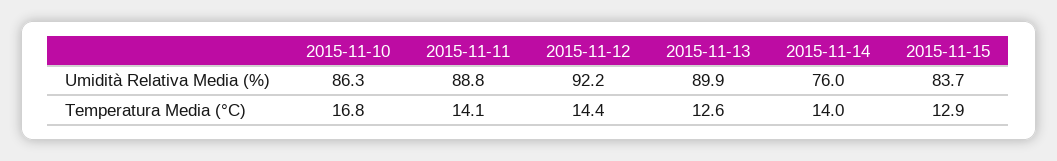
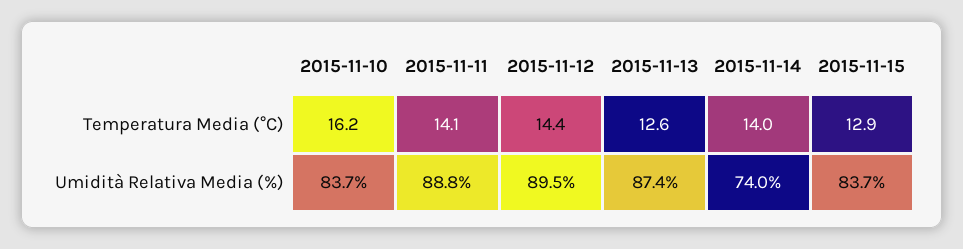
  {
    "2015-11-10": {
-     "Umidità Relativa Media (%)": 86.3,
+     "Umidità Relativa Media (%)": 83.7,
-     "Temperatura Media (°C)": 16.8
+     "Temperatura Media (°C)": 16.2
    },
    "2015-11-11": {
      "Umidità Relativa Media (%)": 88.8,
      "Temperatura Media (°C)": 14.1
    },
    "2015-11-12": {
-     "Umidità Relativa Media (%)": 92.2,
+     "Umidità Relativa Media (%)": 89.5,
      "Temperatura Media (°C)": 14.4
    },
    "2015-11-13": {
-     "Umidità Relativa Media (%)": 89.9,
+     "Umidità Relativa Media (%)": 87.4,
      "Temperatura Media (°C)": 12.6
    },
    "2015-11-14": {
-     "Umidità Relativa Media (%)": 76,
+     "Umidità Relativa Media (%)": 74,
      "Temperatura Media (°C)": 14
    },
    "2015-11-15": {
      "Umidità Relativa Media (%)": 83.7,
      "Temperatura Media (°C)": 12.9
    }
  }

